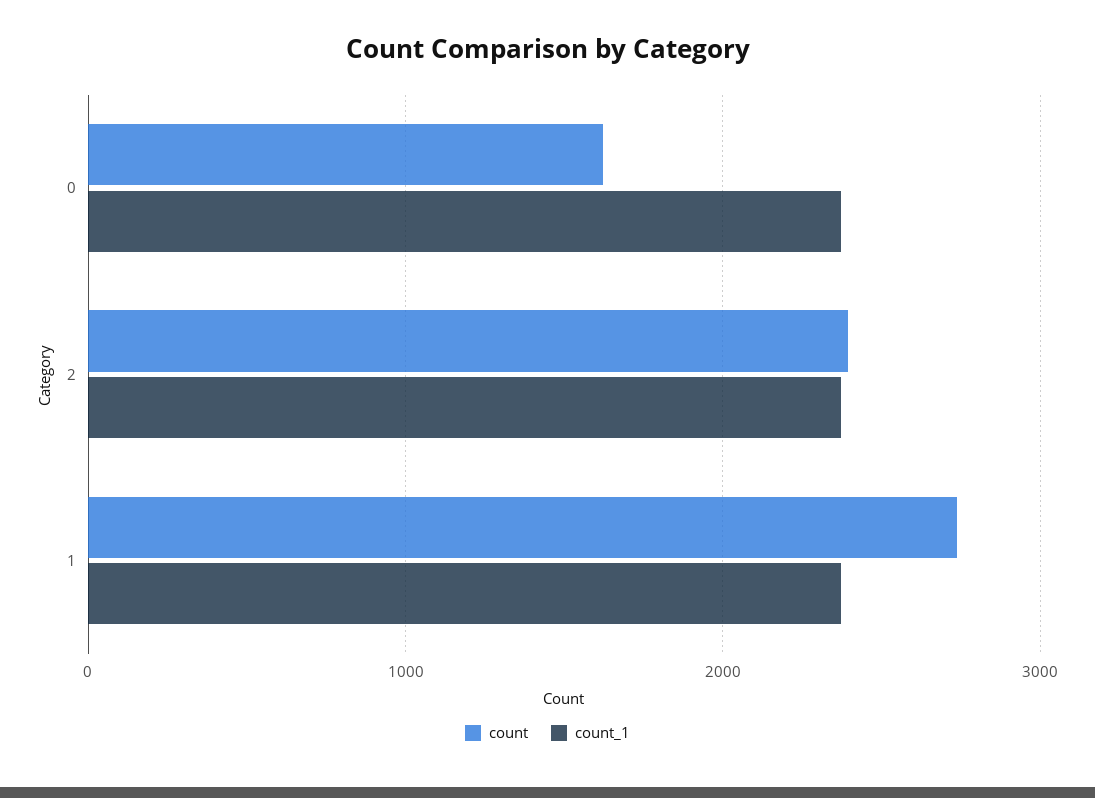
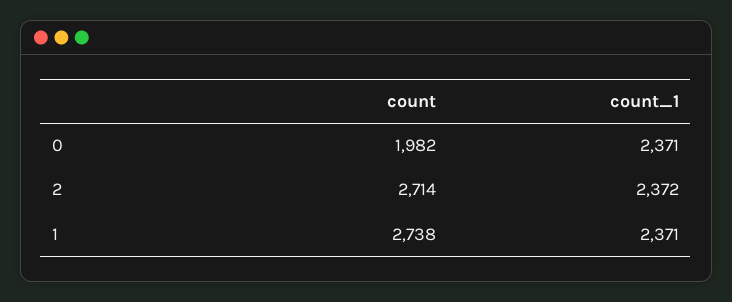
  {
    "count": {
-     "0": 1600,
+     "0": 1982,
-     "2": 2400,
+     "2": 2714,
      "1": 2738
    },
    "count_1": {
      "0": 2371,
      "2": 2372,
      "1": 2371
    }
  }

